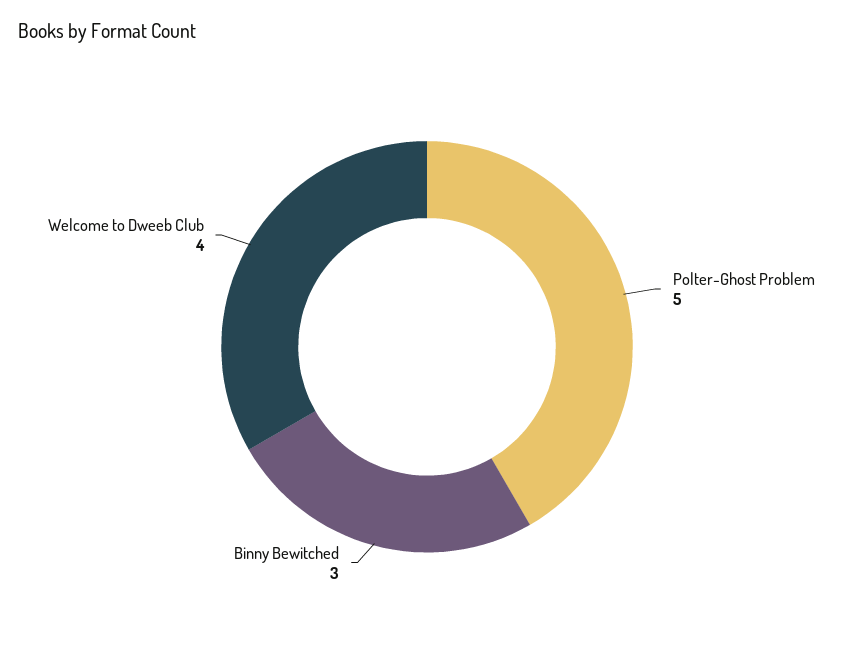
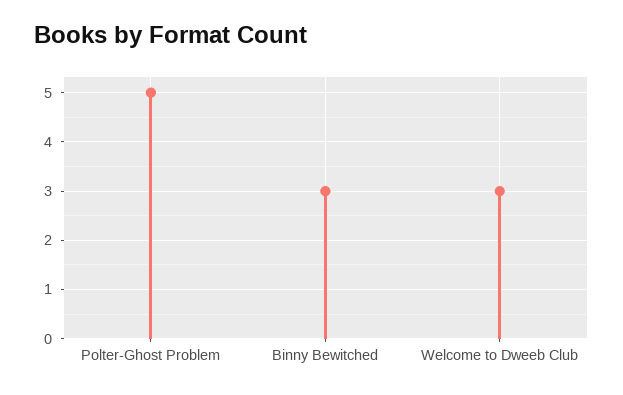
  {
    "Polter-Ghost Problem": 5,
    "Binny Bewitched": 3,
-   "Welcome to Dweeb Club": 4
+   "Welcome to Dweeb Club": 3
  }

